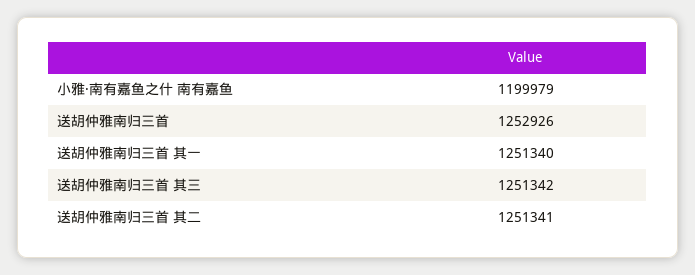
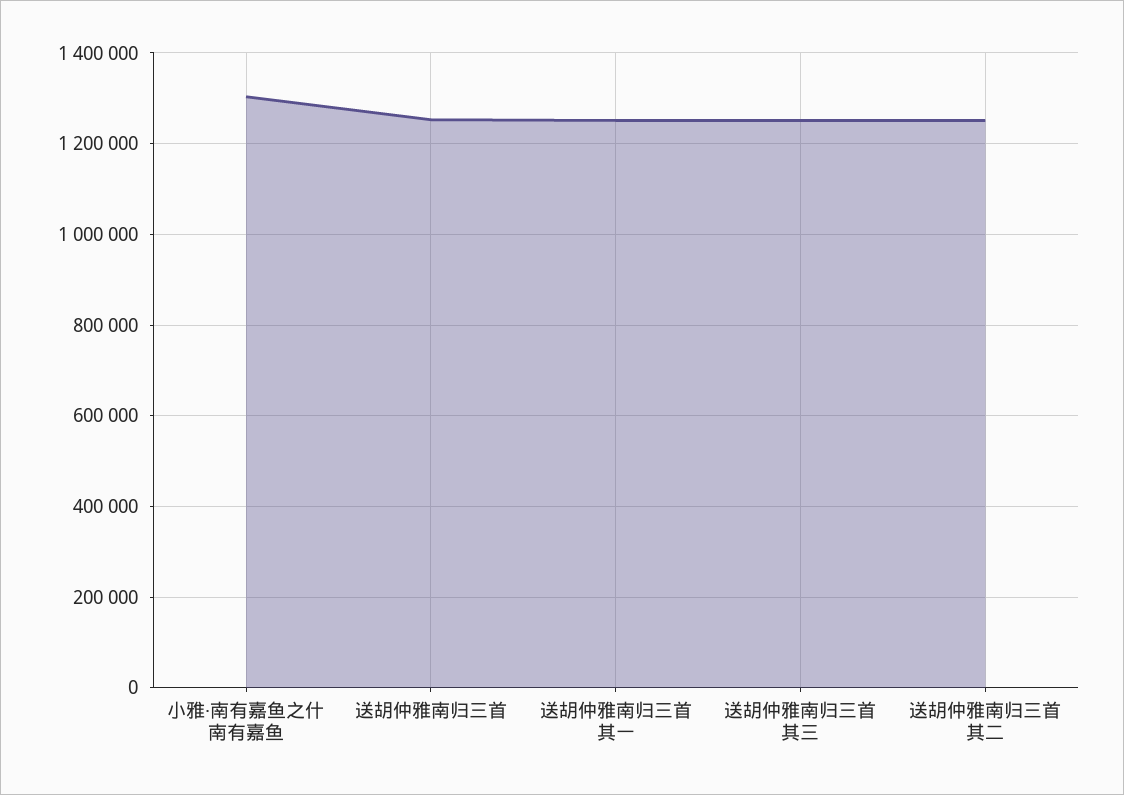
  {
-   "小雅·南有嘉鱼之什 南有嘉鱼": 1199979,
+   "小雅·南有嘉鱼之什 南有嘉鱼": 1300000,
    "送胡仲雅南归三首": 1252926,
    "送胡仲雅南归三首 其一": 1251340,
    "送胡仲雅南归三首 其三": 1251342,
    "送胡仲雅南归三首 其二": 1251341
  }

